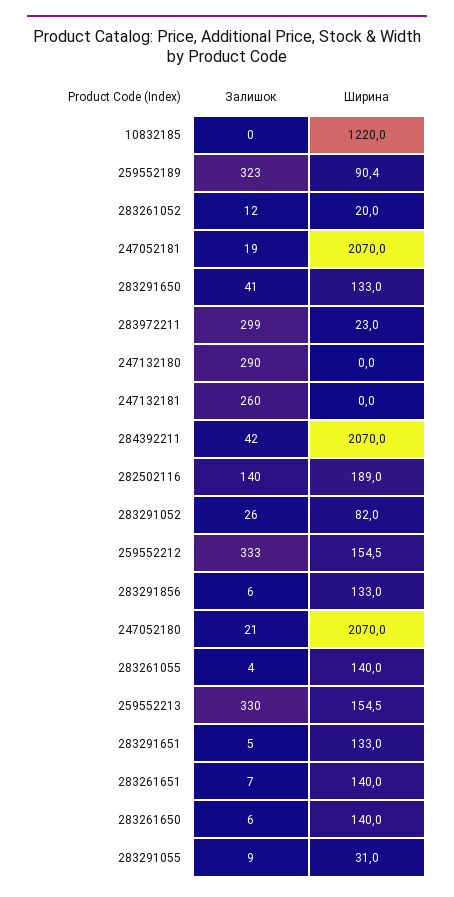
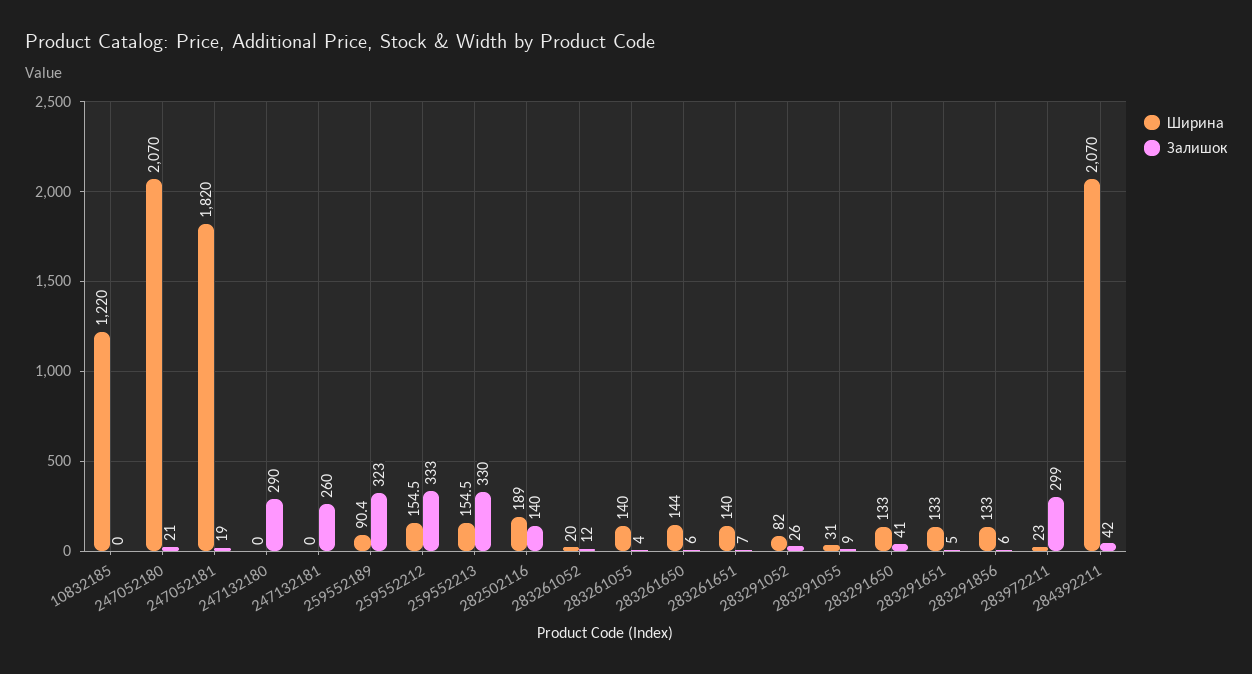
  {
    "Залишок": {
      "10832185": 0,
      "259552189": 323,
      "283261052": 12,
      "247052181": 19,
      "283291650": 41,
      "283972211": 299,
      "247132180": 290,
      "247132181": 260,
      "284392211": 42,
      "282502116": 140,
      "283291052": 26,
      "259552212": 333,
      "283291856": 6,
      "247052180": 21,
      "283261055": 4,
      "259552213": 330,
      "283291651": 5,
      "283261651": 7,
      "283261650": 6,
      "283291055": 9
    },
    "Ширина": {
      "10832185": 1220,
      "259552189": 90.4,
      "283261052": 20,
-     "247052181": 2070,
+     "247052181": 1820,
      "283291650": 133,
      "283972211": 23,
      "247132180": 0,
      "247132181": 0,
      "284392211": 2070,
      "282502116": 189,
      "283291052": 82,
      "259552212": 154.5,
      "283291856": 133,
      "247052180": 2070,
      "283261055": 140,
      "259552213": 154.5,
      "283291651": 133,
      "283261651": 140,
-     "283261650": 140,
+     "283261650": 144,
      "283291055": 31
    }
  }

